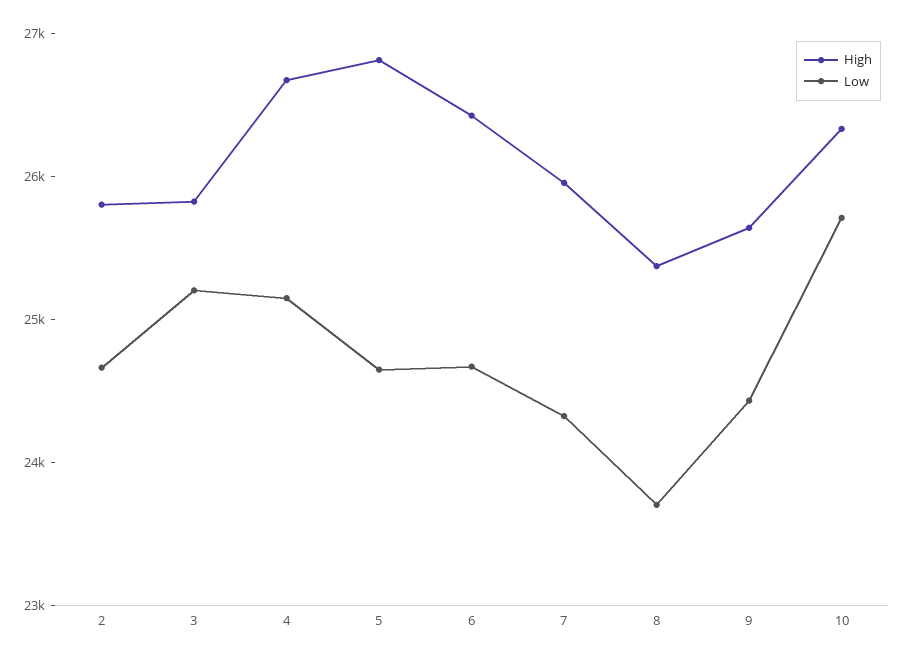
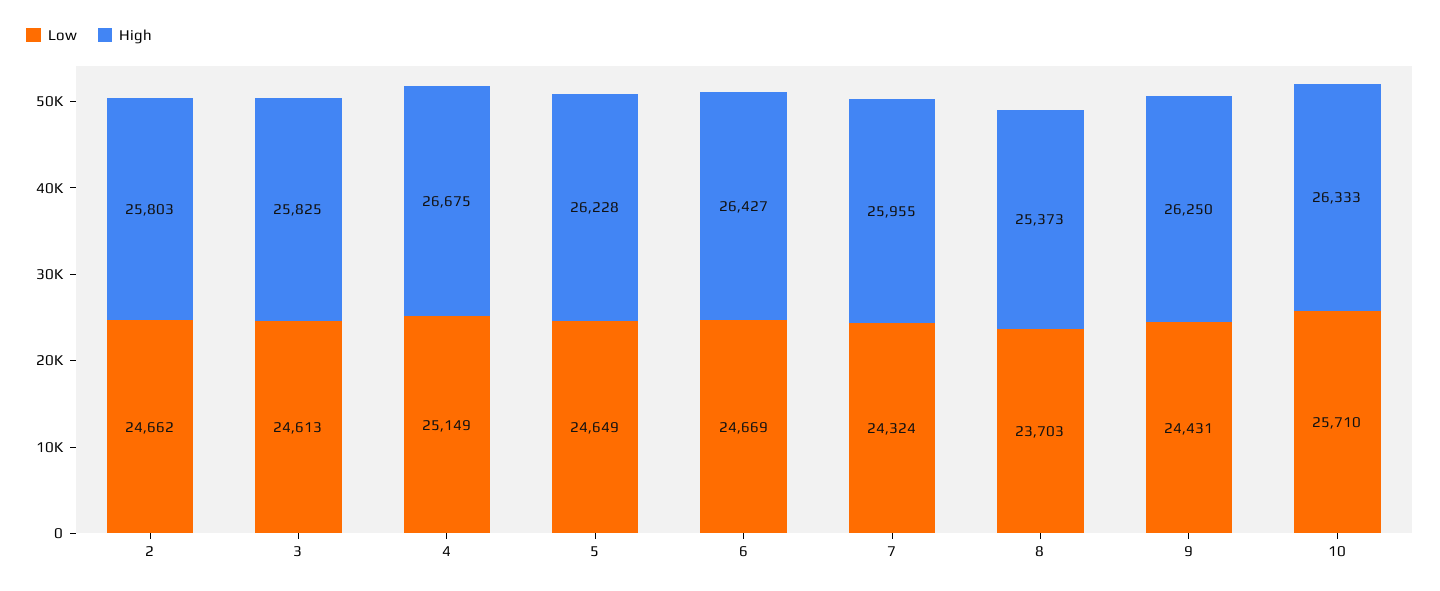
  {
    "High": {
      "2": 25803,
      "3": 25825,
      "4": 26675,
-     "5": 26800,
+     "5": 26228,
      "6": 26427,
      "7": 25955,
      "8": 25373,
-     "9": 25600,
+     "9": 26250,
      "10": 26333
    },
    "Low": {
      "2": 24662,
-     "3": 25200,
+     "3": 24613,
      "4": 25149,
      "5": 24649,
      "6": 24669,
      "7": 24324,
      "8": 23703,
      "9": 24431,
      "10": 25710
    }
  }

